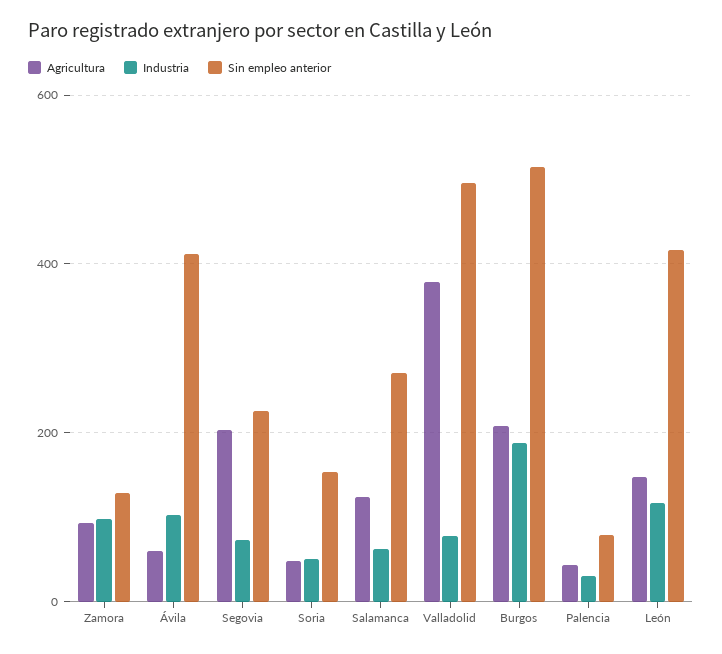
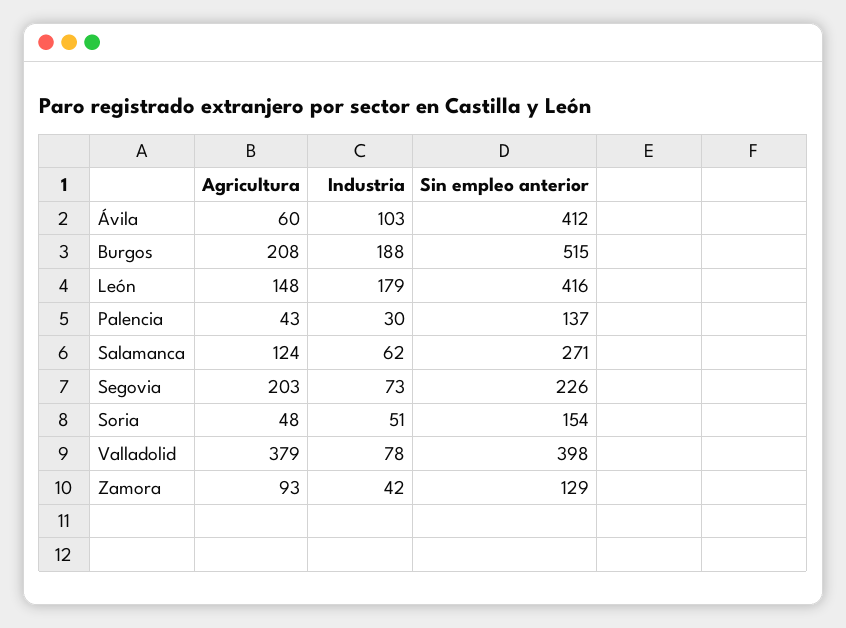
  {
    "Agricultura": {
      "Zamora": 93,
      "Ávila": 60,
      "Segovia": 203,
      "Soria": 48,
      "Salamanca": 124,
      "Valladolid": 379,
      "Burgos": 208,
      "Palencia": 43,
      "León": 148
    },
    "Industria": {
-     "Zamora": 100,
+     "Zamora": 42,
      "Ávila": 103,
      "Segovia": 73,
      "Soria": 51,
      "Salamanca": 62,
      "Valladolid": 78,
      "Burgos": 188,
      "Palencia": 30,
-     "León": 120
+     "León": 179
    },
    "Sin empleo anterior": {
      "Zamora": 129,
      "Ávila": 412,
      "Segovia": 226,
      "Soria": 154,
      "Salamanca": 271,
-     "Valladolid": 500,
+     "Valladolid": 398,
      "Burgos": 515,
-     "Palencia": 80,
+     "Palencia": 137,
      "León": 416
    }
  }

